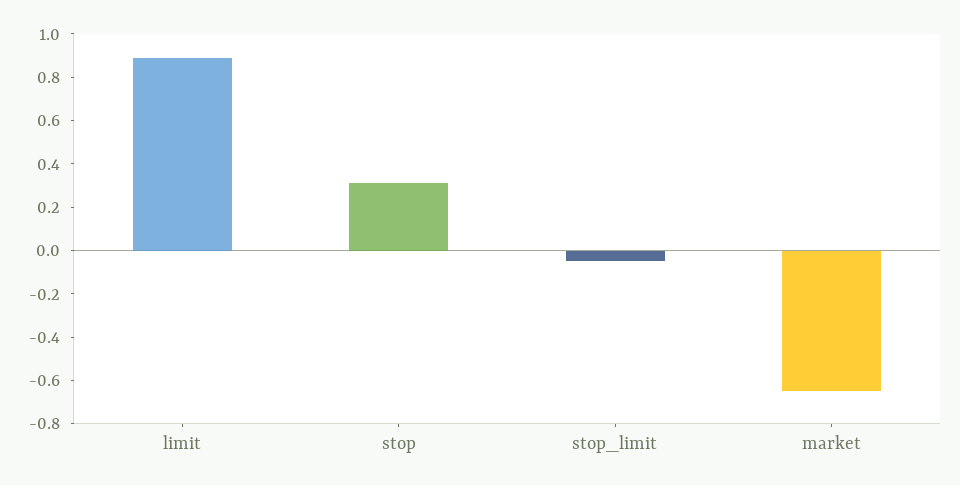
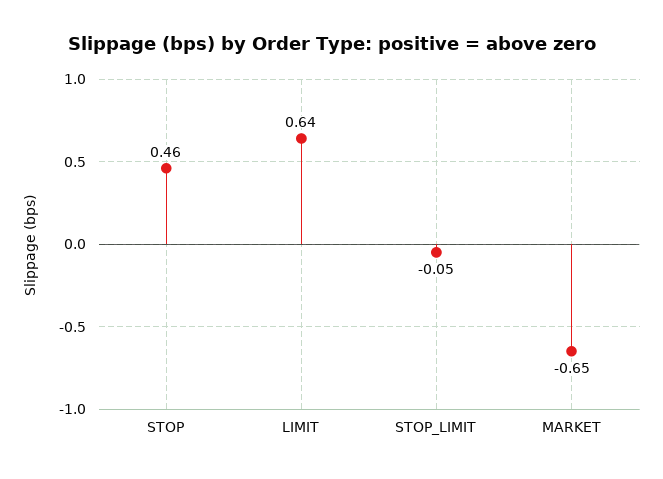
  {
-   "limit": 0.9,
+   "limit": 0.64,
-   "stop": 0.3,
+   "stop": 0.46,
    "stop_limit": -0.05,
    "market": -0.65
  }

